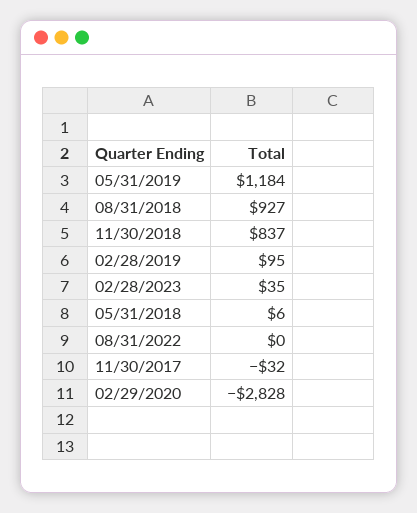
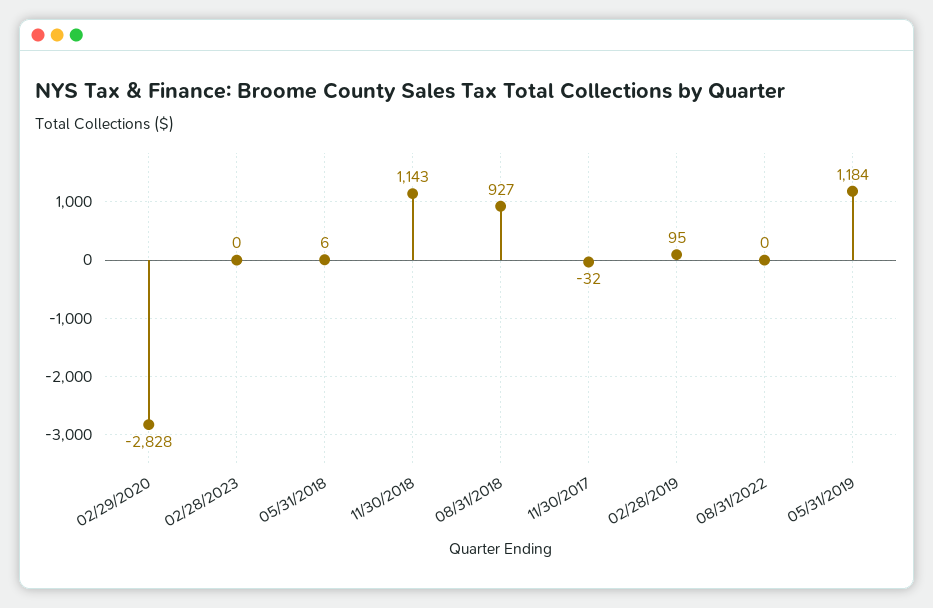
  {
    "05/31/2019": 1184,
    "08/31/2018": 927,
-   "11/30/2018": 837,
+   "11/30/2018": 1143,
    "02/28/2019": 95,
-   "02/28/2023": 35,
+   "02/28/2023": 0,
    "05/31/2018": 6,
    "08/31/2022": 0,
    "11/30/2017": -32,
    "02/29/2020": -2828
  }

